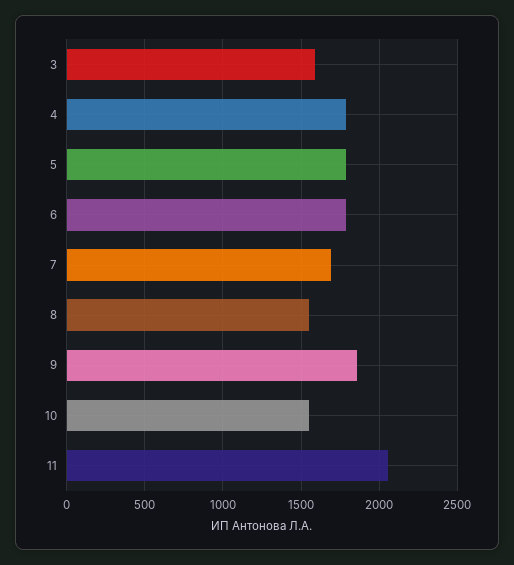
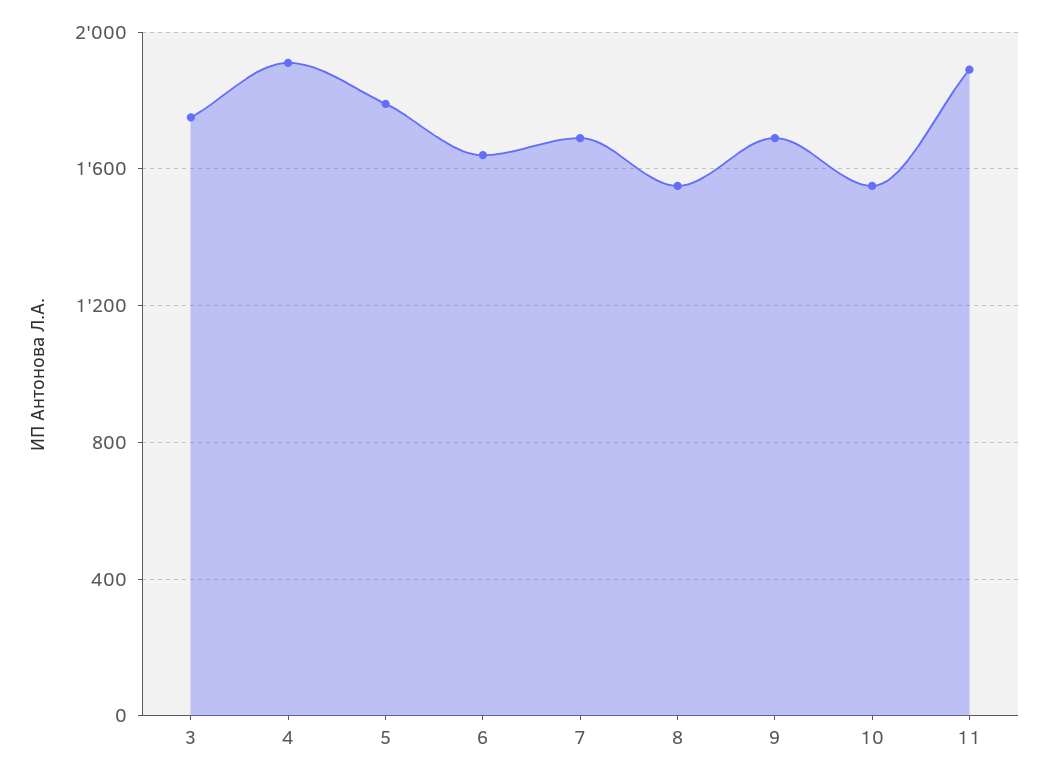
  {
-   "3": 1600,
+   "3": 1750,
-   "4": 1800,
+   "4": 1900,
    "5": 1800,
-   "6": 1800,
+   "6": 1650,
    "7": 1700,
    "8": 1550,
-   "9": 1850,
+   "9": 1700,
    "10": 1550,
-   "11": 2050
+   "11": 1900
  }

